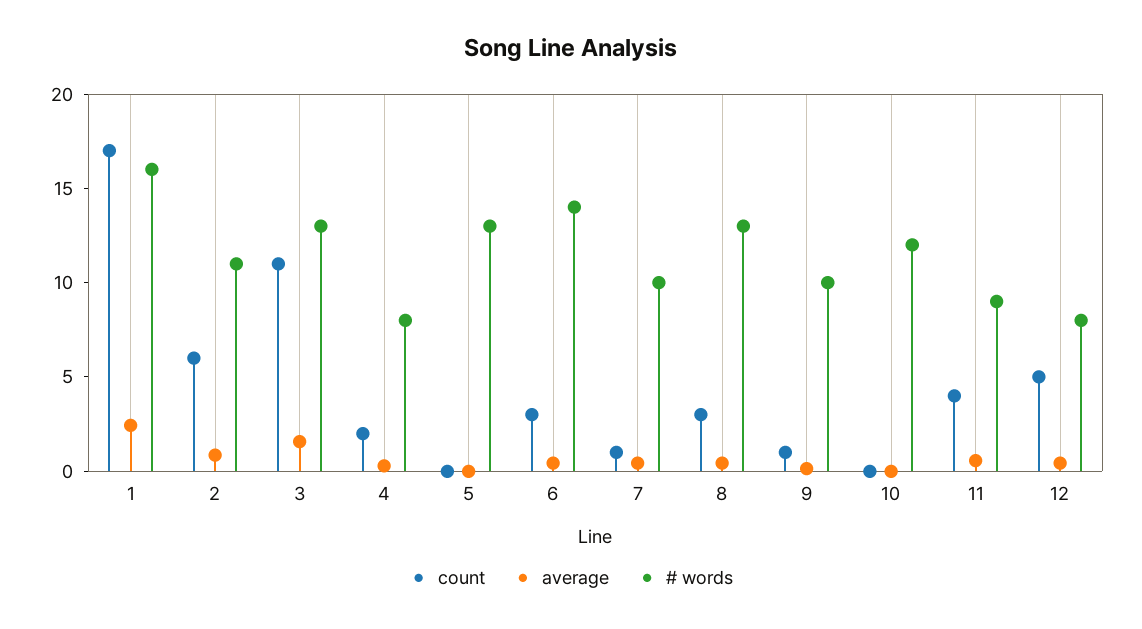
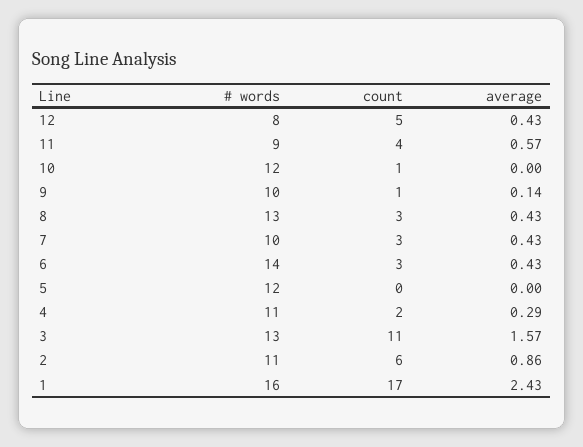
  {
    "count": {
      "1": 17,
      "2": 6,
      "3": 11,
      "4": 2,
      "5": 0,
      "6": 3,
-     "7": 1,
+     "7": 3,
      "8": 3,
      "9": 1,
-     "10": 0,
+     "10": 1,
      "11": 4,
      "12": 5
    },
    "average": {
      "1": 2.43,
      "2": 0.86,
      "3": 1.57,
      "4": 0.29,
      "5": 0,
      "6": 0.43,
      "7": 0.43,
      "8": 0.43,
      "9": 0.14,
      "10": 0,
      "11": 0.57,
      "12": 0.43
    },
    "# words": {
      "1": 16,
      "2": 11,
      "3": 13,
-     "4": 8,
+     "4": 11,
-     "5": 13,
+     "5": 12,
      "6": 14,
      "7": 10,
      "8": 13,
      "9": 10,
      "10": 12,
      "11": 9,
      "12": 8
    }
  }

